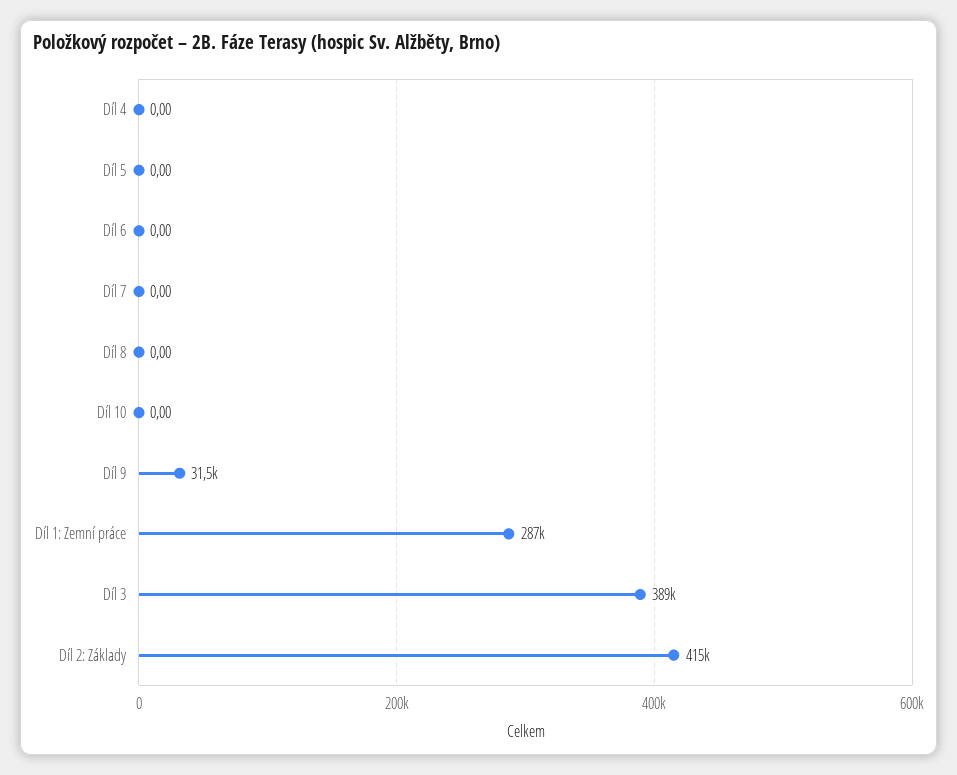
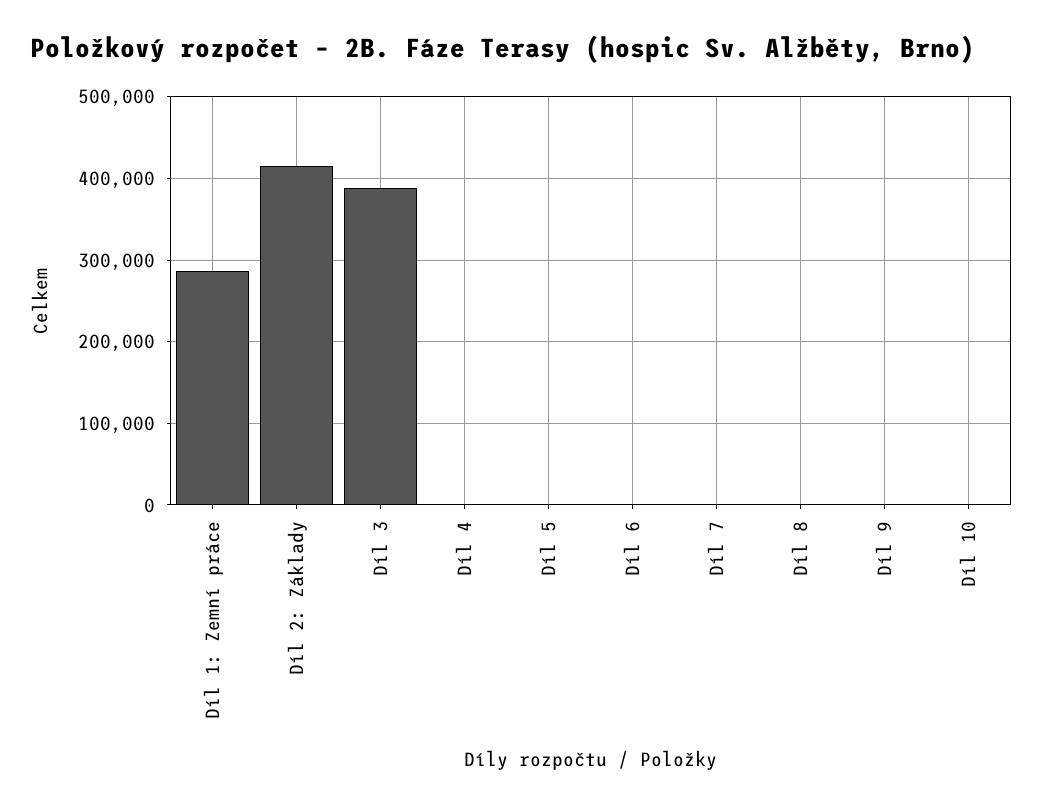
  {
    "Díl 4": 0,
    "Díl 5": 0,
    "Díl 6": 0,
    "Díl 7": 0,
    "Díl 8": 0,
    "Díl 10": 0,
-   "Díl 9": 31500,
+   "Díl 9": 0,
    "Díl 1: Zemní práce": 287000,
    "Díl 3": 389000,
    "Díl 2: Základy": 415000
  }

